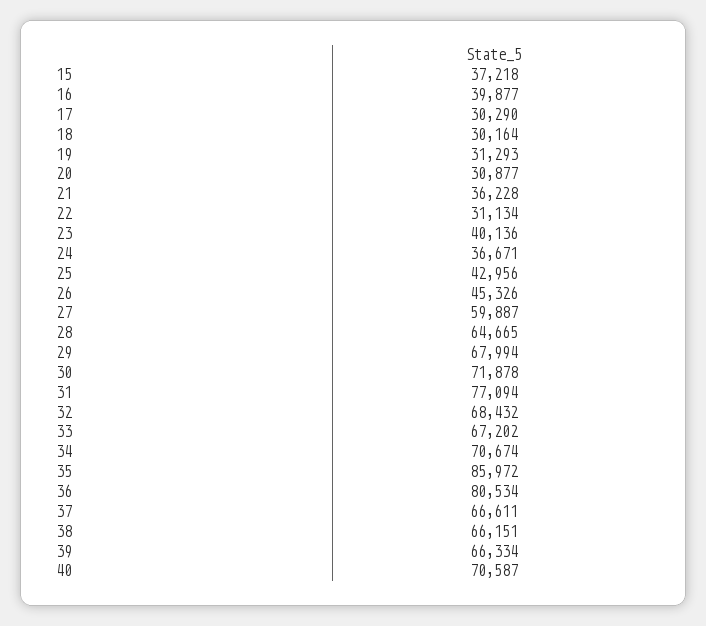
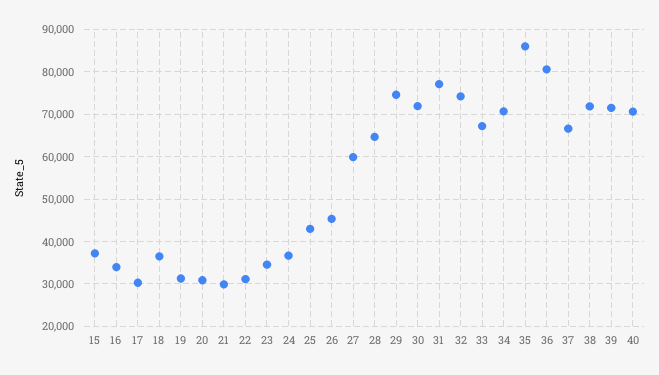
  {
    "15": 37218,
-   "16": 39877,
+   "16": 34000,
    "17": 30290,
-   "18": 30164,
+   "18": 36000,
    "19": 31293,
    "20": 30877,
-   "21": 36228,
+   "21": 30000,
    "22": 31134,
-   "23": 40136,
+   "23": 34000,
    "24": 36671,
    "25": 42956,
    "26": 45326,
    "27": 59887,
    "28": 64665,
-   "29": 67994,
+   "29": 74000,
    "30": 71878,
    "31": 77094,
-   "32": 68432,
+   "32": 74000,
    "33": 67202,
    "34": 70674,
    "35": 85972,
    "36": 80534,
    "37": 66611,
-   "38": 66151,
+   "38": 72000,
-   "39": 66334,
+   "39": 72000,
    "40": 70587
  }

